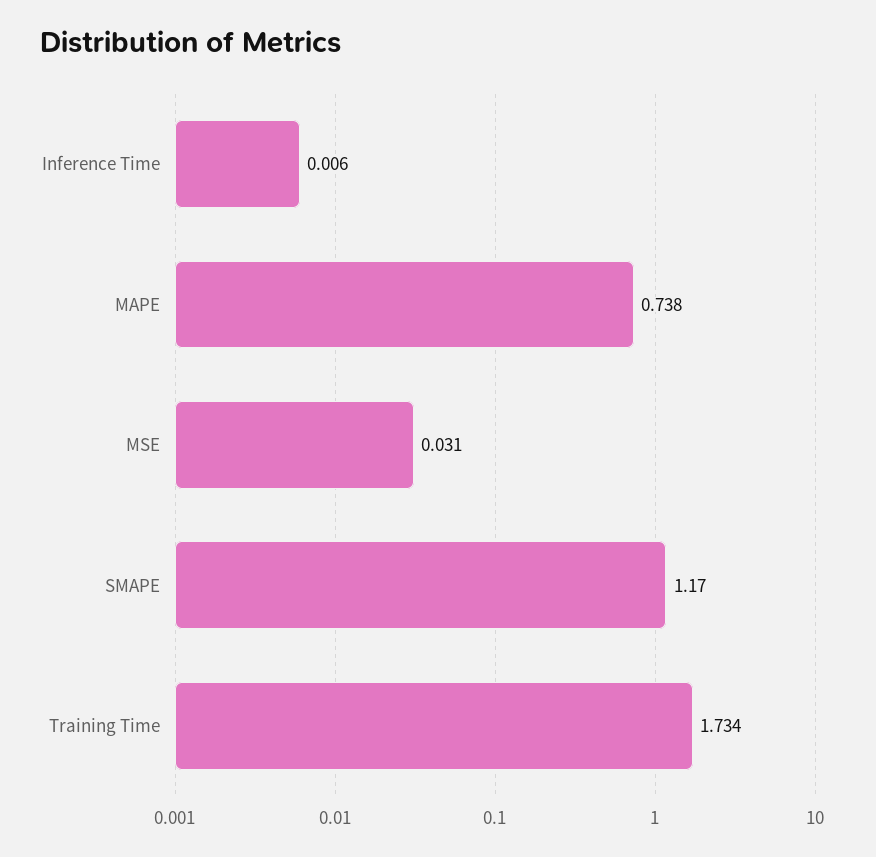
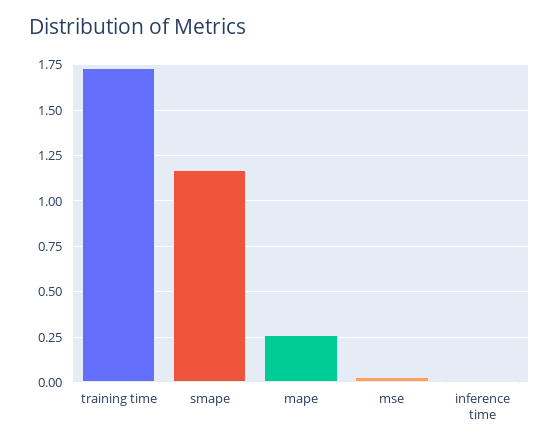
  {
    "Inference Time": 0.006,
-   "MAPE": 0.738,
+   "MAPE": 0.25,
    "MSE": 0.031,
    "SMAPE": 1.17,
    "Training Time": 1.734
  }

